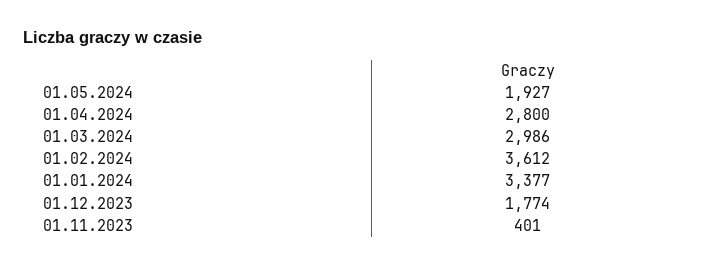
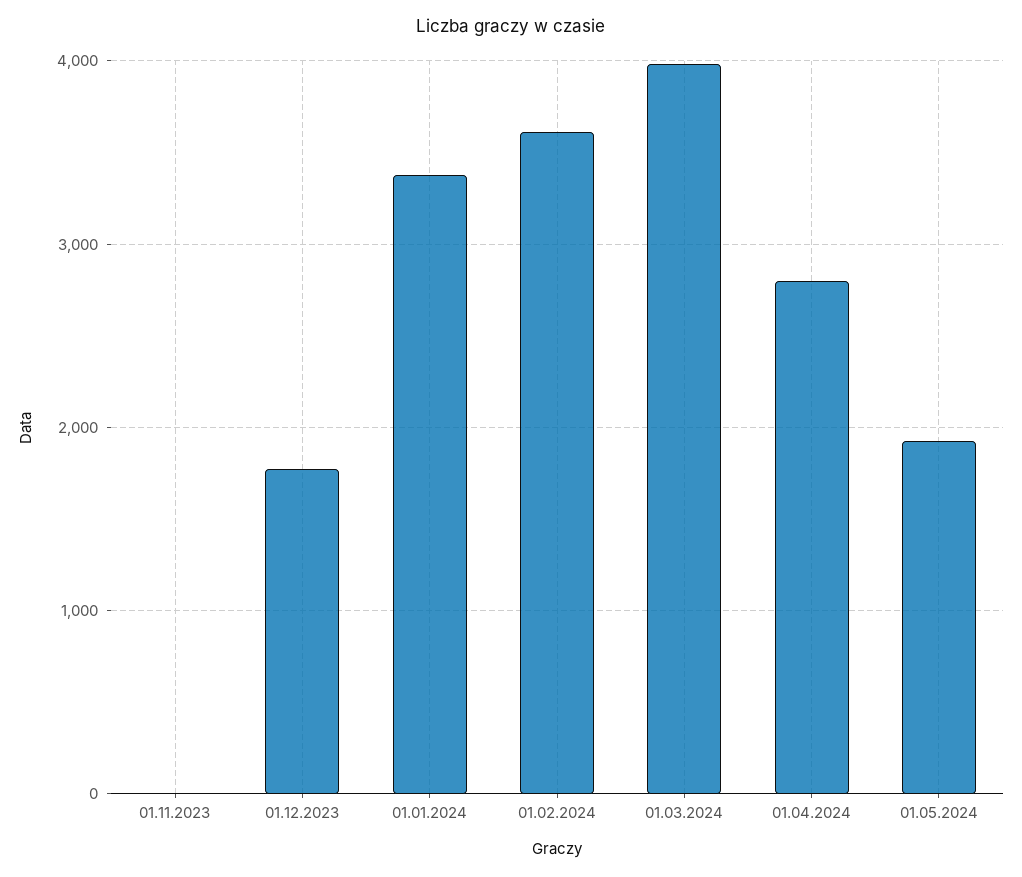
  {
    "01.05.2024": 1927,
    "01.04.2024": 2800,
-   "01.03.2024": 2986,
+   "01.03.2024": 4000,
    "01.02.2024": 3612,
    "01.01.2024": 3377,
    "01.12.2023": 1774,
-   "01.11.2023": 401
+   "01.11.2023": 0
  }

